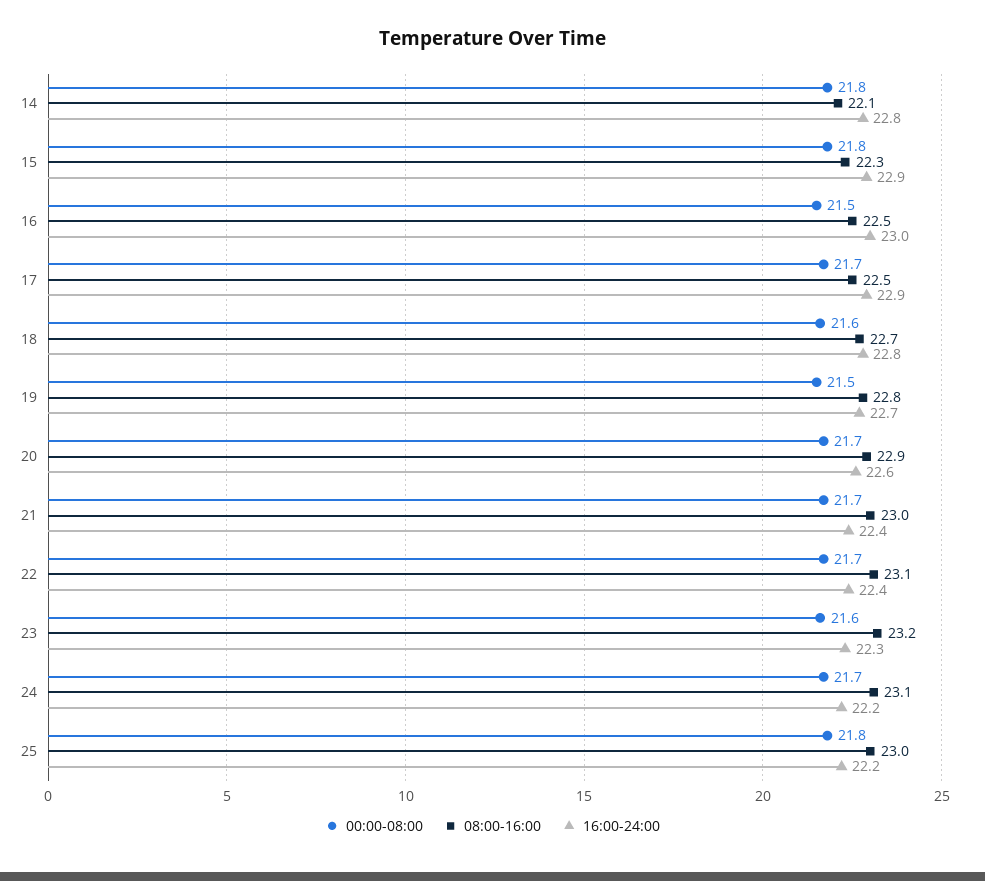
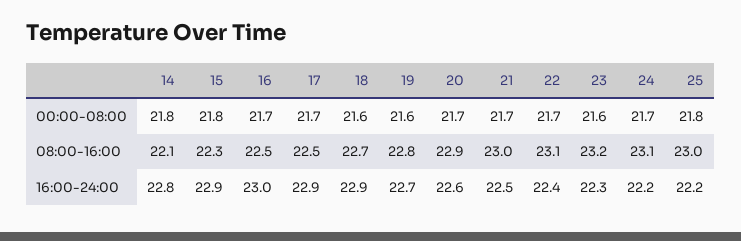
  {
    "00:00-08:00": {
      "14": 21.8,
      "15": 21.8,
-     "16": 21.5,
+     "16": 21.7,
      "17": 21.7,
      "18": 21.6,
-     "19": 21.5,
+     "19": 21.6,
      "20": 21.7,
      "21": 21.7,
      "22": 21.7,
      "23": 21.6,
      "24": 21.7,
      "25": 21.8
    },
    "08:00-16:00": {
      "14": 22.1,
      "15": 22.3,
      "16": 22.5,
      "17": 22.5,
      "18": 22.7,
      "19": 22.8,
      "20": 22.9,
      "21": 23,
      "22": 23.1,
      "23": 23.2,
      "24": 23.1,
      "25": 23
    },
    "16:00-24:00": {
      "14": 22.8,
      "15": 22.9,
      "16": 23,
      "17": 22.9,
-     "18": 22.8,
+     "18": 22.9,
      "19": 22.7,
      "20": 22.6,
-     "21": 22.4,
+     "21": 22.5,
      "22": 22.4,
      "23": 22.3,
      "24": 22.2,
      "25": 22.2
    }
  }

